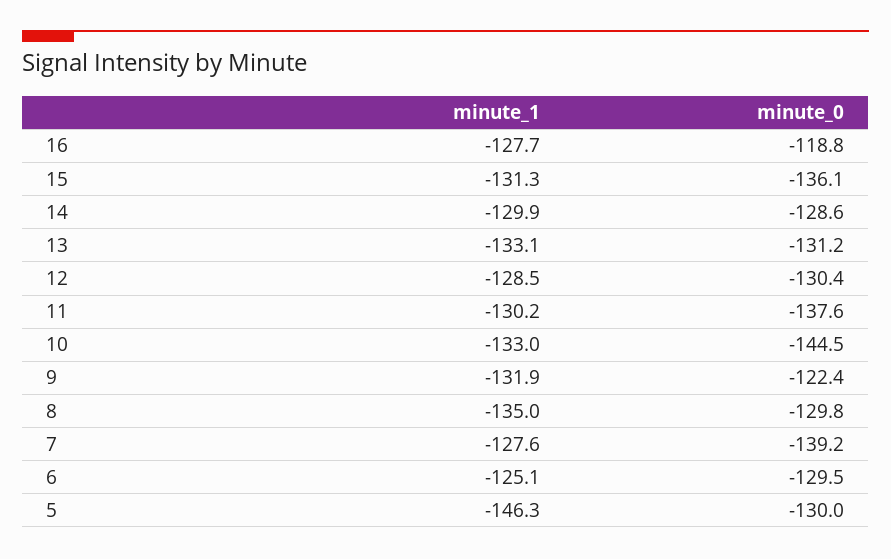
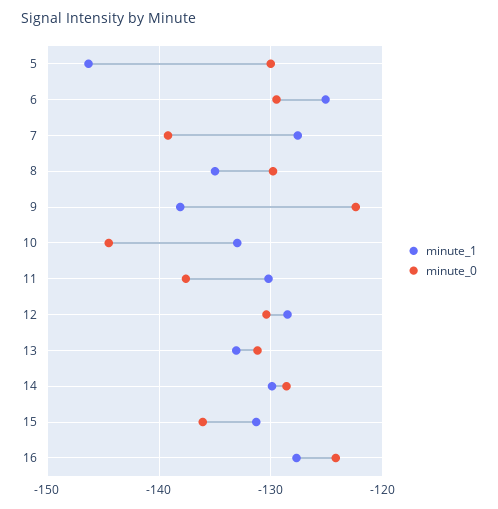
  {
    "minute_1": {
      "16": -127.7,
      "15": -131.3,
      "14": -129.9,
      "13": -133.1,
      "12": -128.5,
      "11": -130.2,
      "10": -133,
-     "9": -131.9,
+     "9": -138,
      "8": -135,
      "7": -127.6,
      "6": -125.1,
      "5": -146.3
    },
    "minute_0": {
-     "16": -118.8,
+     "16": -124,
      "15": -136.1,
      "14": -128.6,
      "13": -131.2,
      "12": -130.4,
      "11": -137.6,
      "10": -144.5,
      "9": -122.4,
      "8": -129.8,
      "7": -139.2,
      "6": -129.5,
      "5": -130
    }
  }

